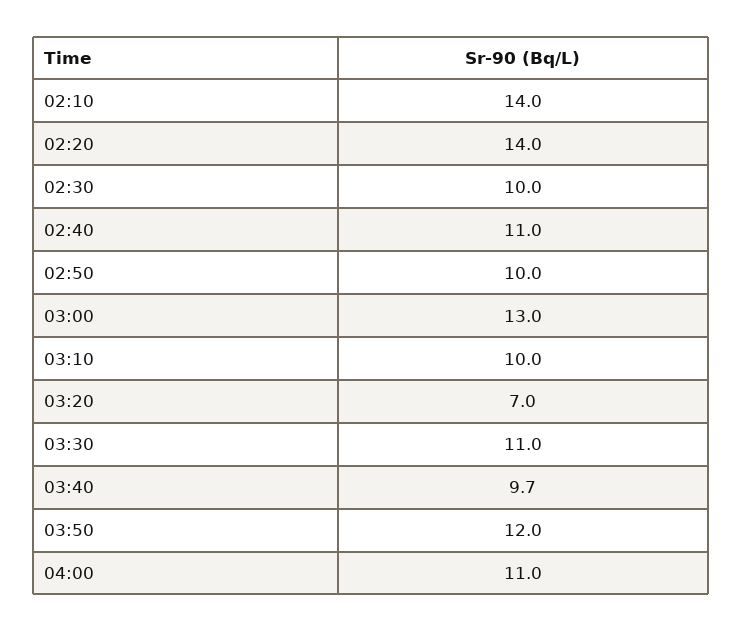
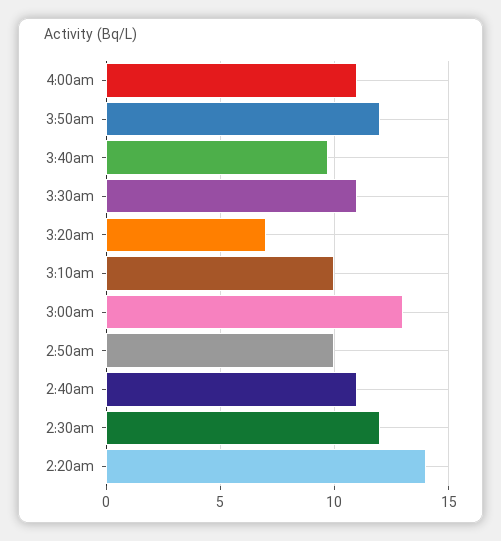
  {
-   "02:10": 14,
    "02:20": 14,
-   "02:30": 10,
+   "02:30": 12,
    "02:40": 11,
    "02:50": 10,
    "03:00": 13,
    "03:10": 10,
    "03:20": 7,
    "03:30": 11,
    "03:40": 9.7,
    "03:50": 12,
    "04:00": 11
  }

